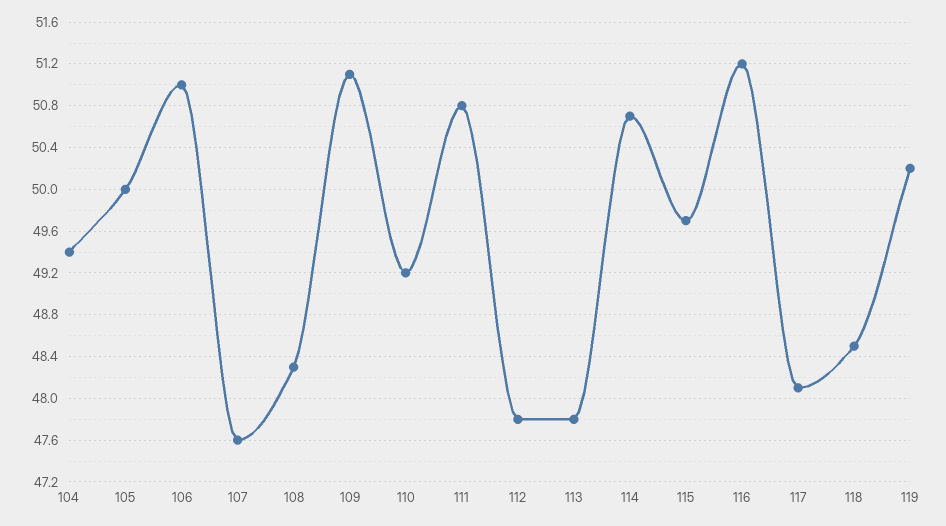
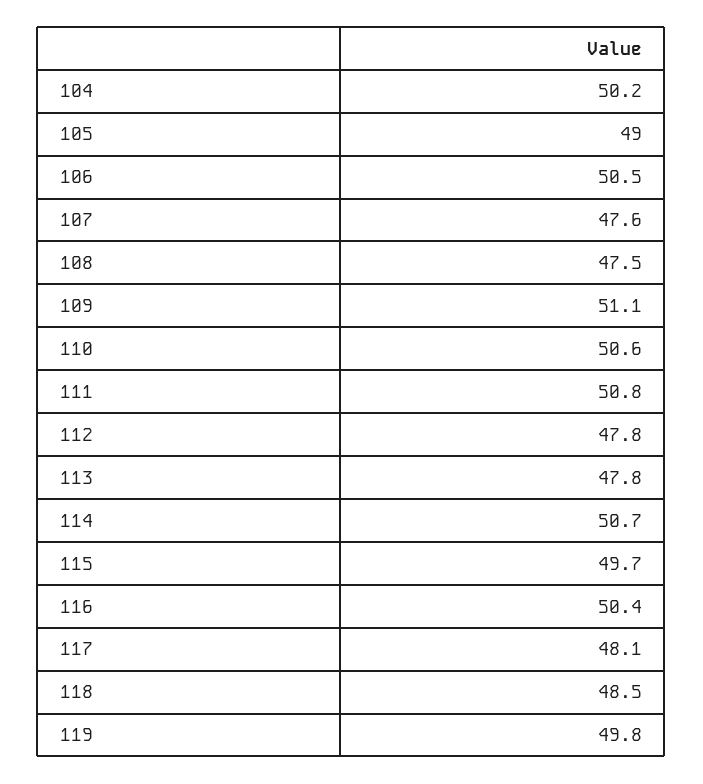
  {
-   "104": 49.4,
+   "104": 50.2,
-   "105": 50,
+   "105": 49,
-   "106": 51,
+   "106": 50.5,
    "107": 47.6,
-   "108": 48.3,
+   "108": 47.5,
    "109": 51.1,
-   "110": 49.2,
+   "110": 50.6,
    "111": 50.8,
    "112": 47.8,
    "113": 47.8,
    "114": 50.7,
    "115": 49.7,
-   "116": 51.2,
+   "116": 50.4,
    "117": 48.1,
    "118": 48.5,
-   "119": 50.2
+   "119": 49.8
  }

